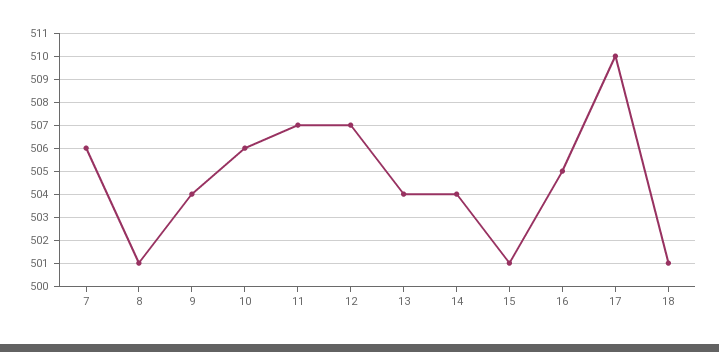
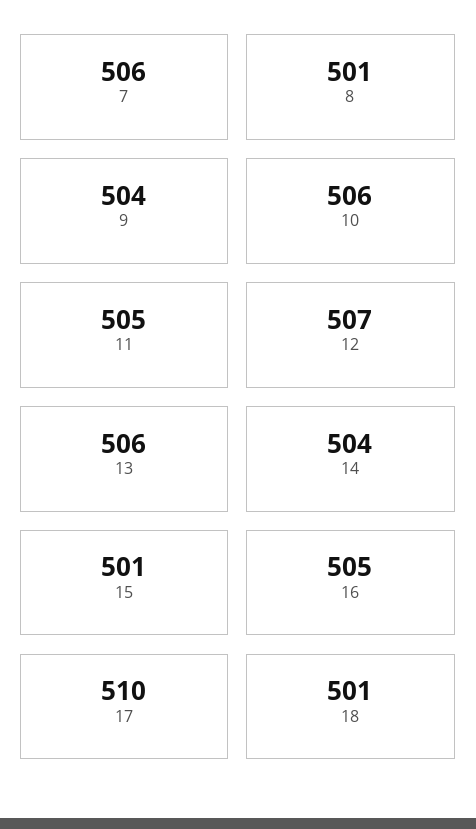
  {
    "7": 506,
    "8": 501,
    "9": 504,
    "10": 506,
-   "11": 507,
+   "11": 505,
    "12": 507,
-   "13": 504,
+   "13": 506,
    "14": 504,
    "15": 501,
    "16": 505,
    "17": 510,
    "18": 501
  }

